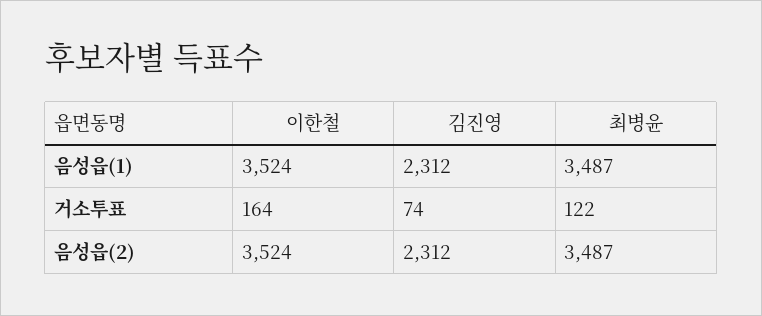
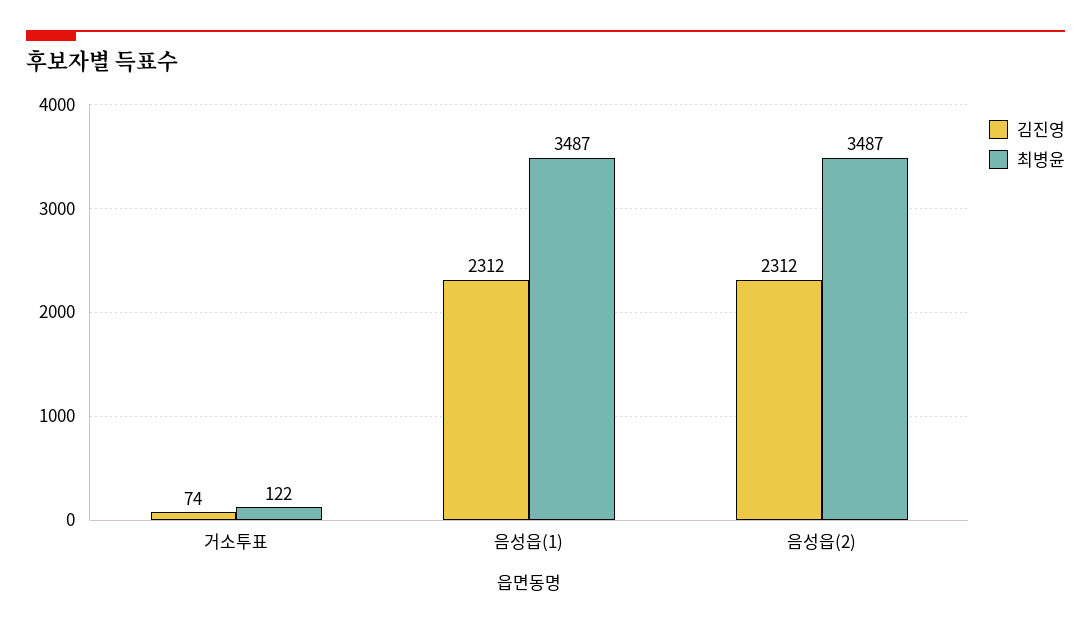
  {
-   "이한철": {
-     "음성읍(1)": 3524,
-     "거소투표": 164,
-     "음성읍(2)": 3524
-   },
    "김진영": {
      "음성읍(1)": 2312,
      "거소투표": 74,
      "음성읍(2)": 2312
    },
    "최병윤": {
      "음성읍(1)": 3487,
      "거소투표": 122,
      "음성읍(2)": 3487
    }
  }

